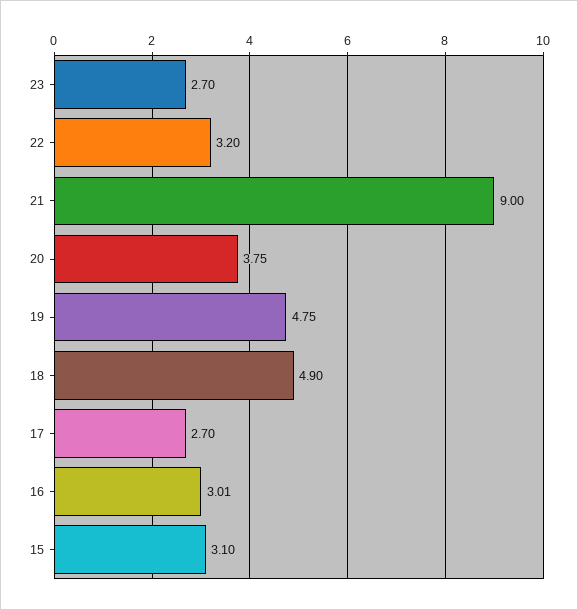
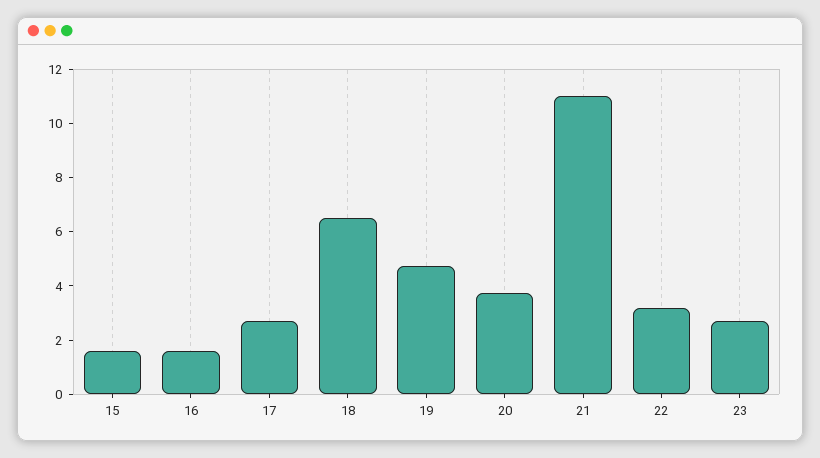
  {
    "23": 2.7,
    "22": 3.2,
-   "21": 9,
+   "21": 11,
    "20": 3.75,
    "19": 4.75,
-   "18": 4.9,
+   "18": 6.5,
    "17": 2.7,
-   "16": 3.01,
+   "16": 1.5,
-   "15": 3.1
+   "15": 1.5
  }

